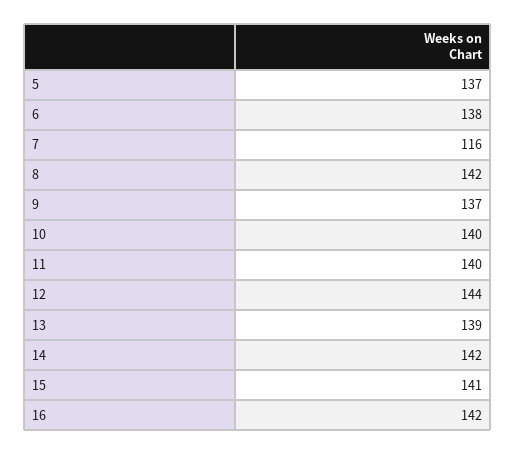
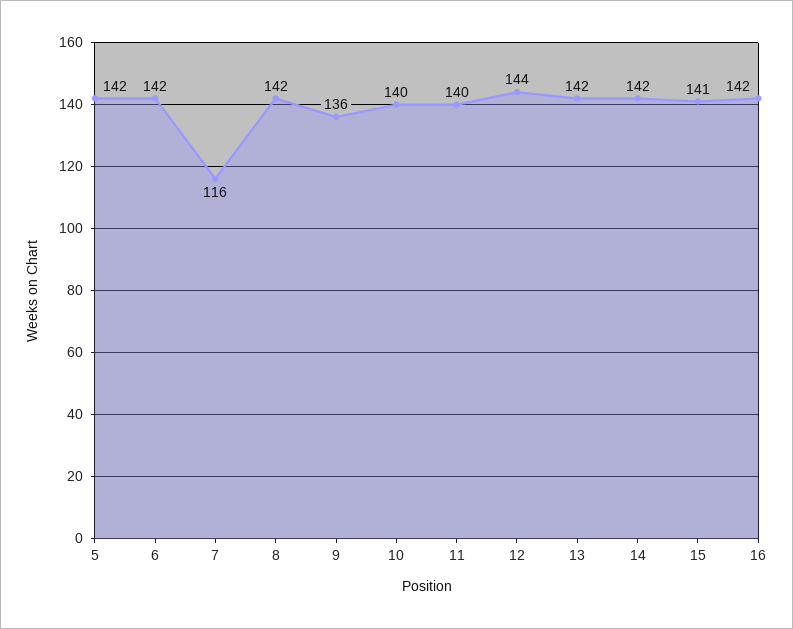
  {
-   "5": 137,
+   "5": 142,
-   "6": 138,
+   "6": 142,
    "7": 116,
    "8": 142,
-   "9": 137,
+   "9": 136,
    "10": 140,
    "11": 140,
    "12": 144,
-   "13": 139,
+   "13": 142,
    "14": 142,
    "15": 141,
    "16": 142
  }

